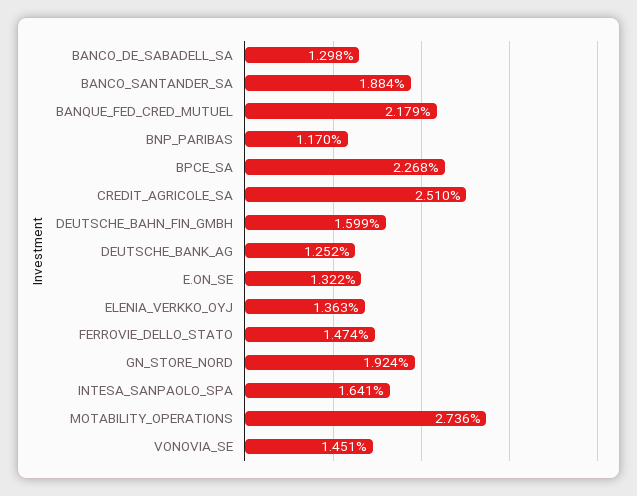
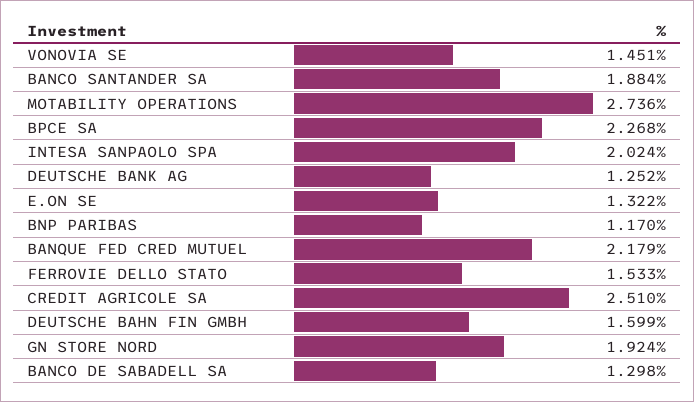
  {
    "BANCO_DE_SABADELL_SA": 1.298,
    "BANCO_SANTANDER_SA": 1.884,
    "BANQUE_FED_CRED_MUTUEL": 2.179,
    "BNP_PARIBAS": 1.17,
    "BPCE_SA": 2.268,
    "CREDIT_AGRICOLE_SA": 2.51,
    "DEUTSCHE_BAHN_FIN_GMBH": 1.599,
    "DEUTSCHE_BANK_AG": 1.252,
    "E.ON_SE": 1.322,
-   "ELENIA_VERKKO_OYJ": 1.363,
-   "FERROVIE_DELLO_STATO": 1.474,
+   "FERROVIE_DELLO_STATO": 1.533,
    "GN_STORE_NORD": 1.924,
-   "INTESA_SANPAOLO_SPA": 1.641,
+   "INTESA_SANPAOLO_SPA": 2.024,
    "MOTABILITY_OPERATIONS": 2.736,
    "VONOVIA_SE": 1.451
  }

